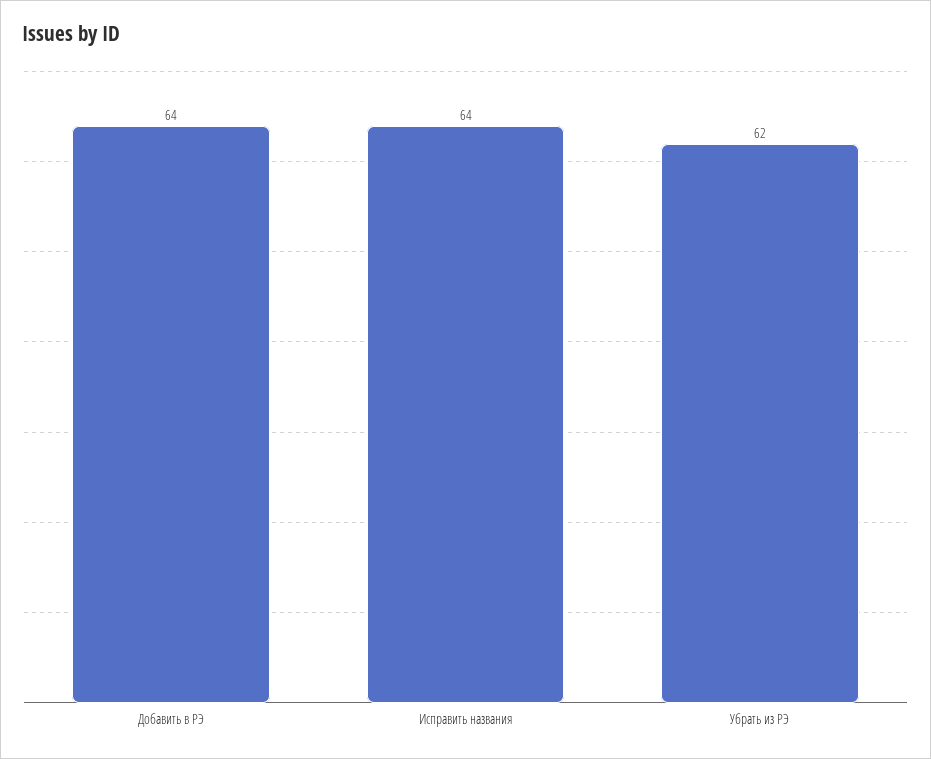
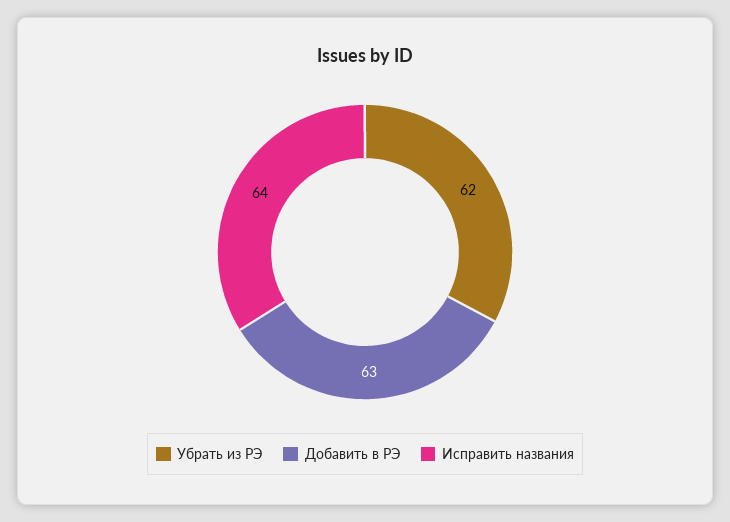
  {
-   "Добавить в РЭ": 64,
+   "Добавить в РЭ": 63,
    "Исправить названия": 64,
    "Убрать из РЭ": 62
  }

